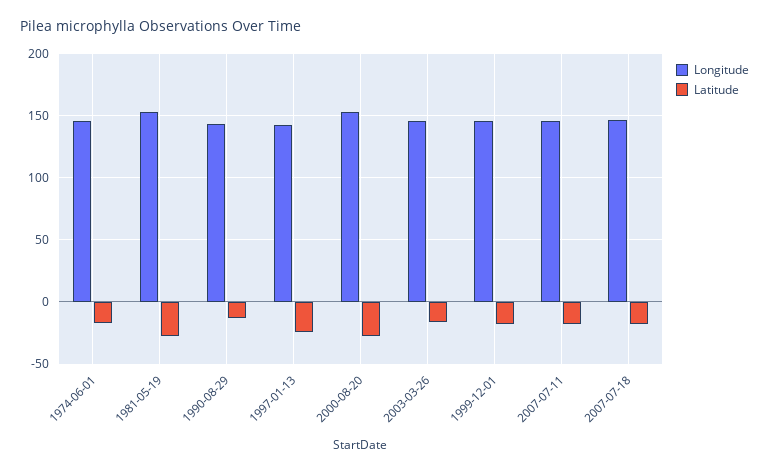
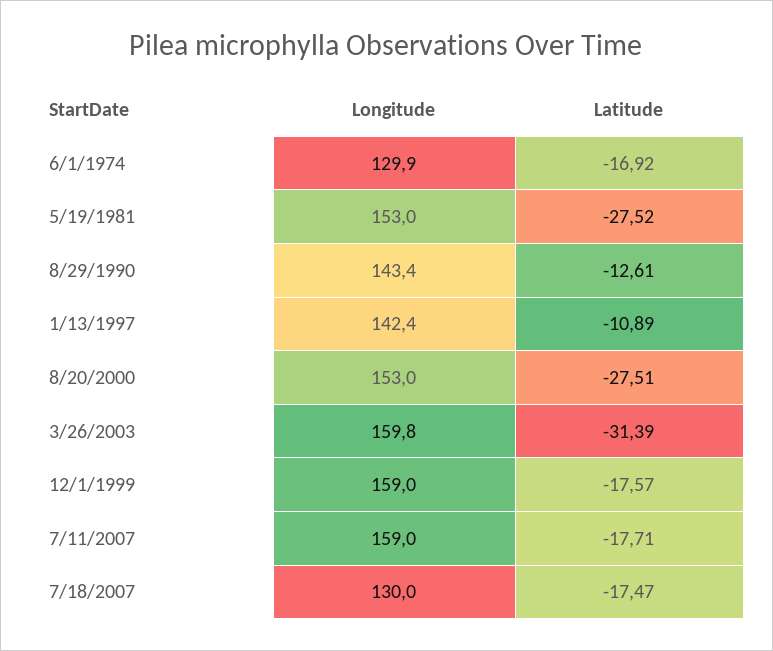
  {
    "Longitude": {
-     "1974-06-01": 145,
+     "1974-06-01": 129.9,
      "1981-05-19": 153,
      "1990-08-29": 143.4,
      "1997-01-13": 142.4,
      "2000-08-20": 153,
-     "2003-03-26": 145,
+     "2003-03-26": 159.8,
-     "1999-12-01": 145,
+     "1999-12-01": 159,
-     "2007-07-11": 145,
+     "2007-07-11": 159,
-     "2007-07-18": 145
+     "2007-07-18": 130
    },
    "Latitude": {
      "1974-06-01": -16.92,
      "1981-05-19": -27.52,
      "1990-08-29": -12.61,
-     "1997-01-13": -25,
+     "1997-01-13": -10.89,
      "2000-08-20": -27.51,
-     "2003-03-26": -15,
+     "2003-03-26": -31.39,
      "1999-12-01": -17.57,
      "2007-07-11": -17.71,
      "2007-07-18": -17.47
    }
  }

